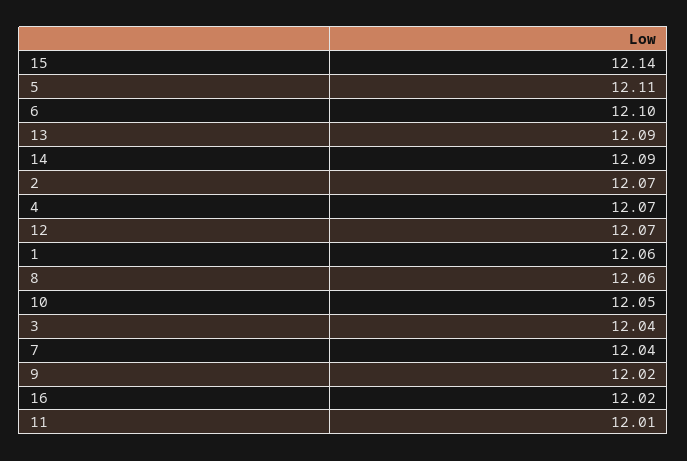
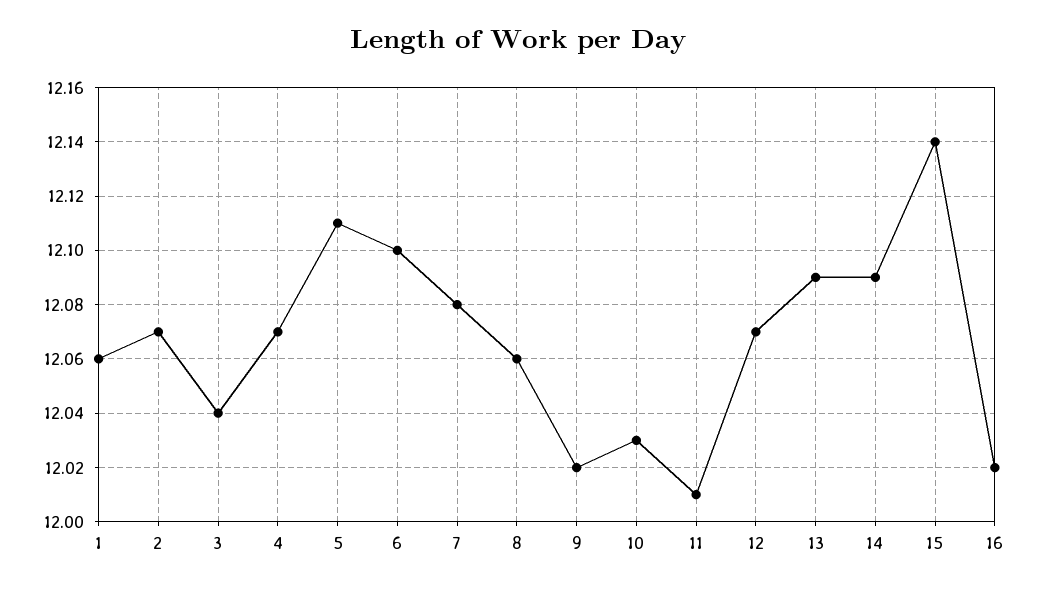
  {
    "15": 12.14,
    "5": 12.11,
    "6": 12.1,
    "13": 12.09,
    "14": 12.09,
    "2": 12.07,
    "4": 12.07,
    "12": 12.07,
    "1": 12.06,
    "8": 12.06,
-   "10": 12.05,
+   "10": 12.03,
    "3": 12.04,
-   "7": 12.04,
+   "7": 12.08,
    "9": 12.02,
    "16": 12.02,
    "11": 12.01
  }

